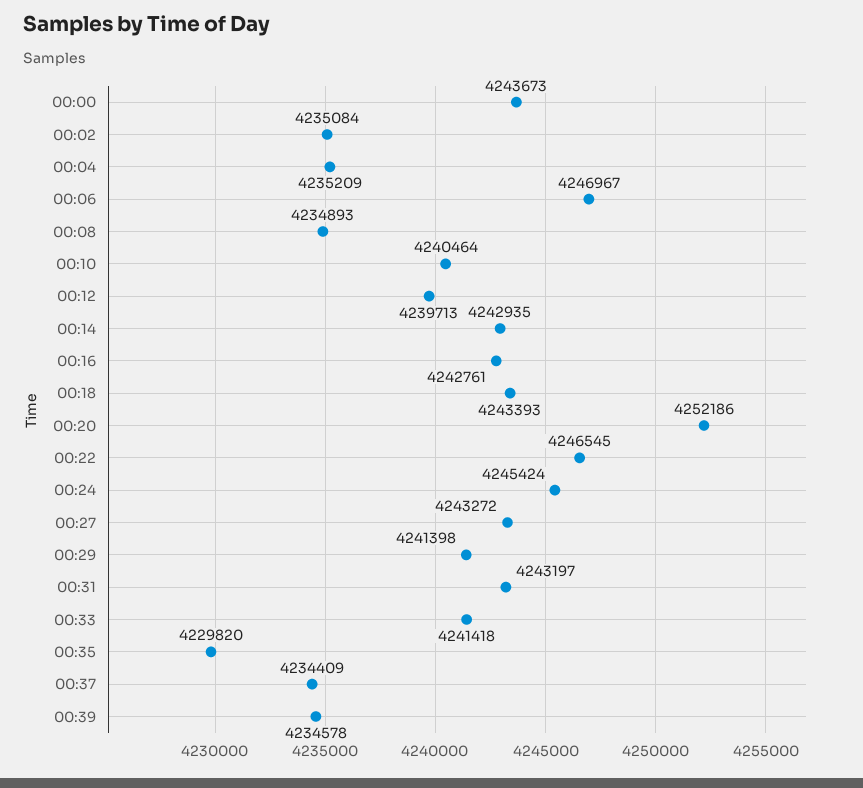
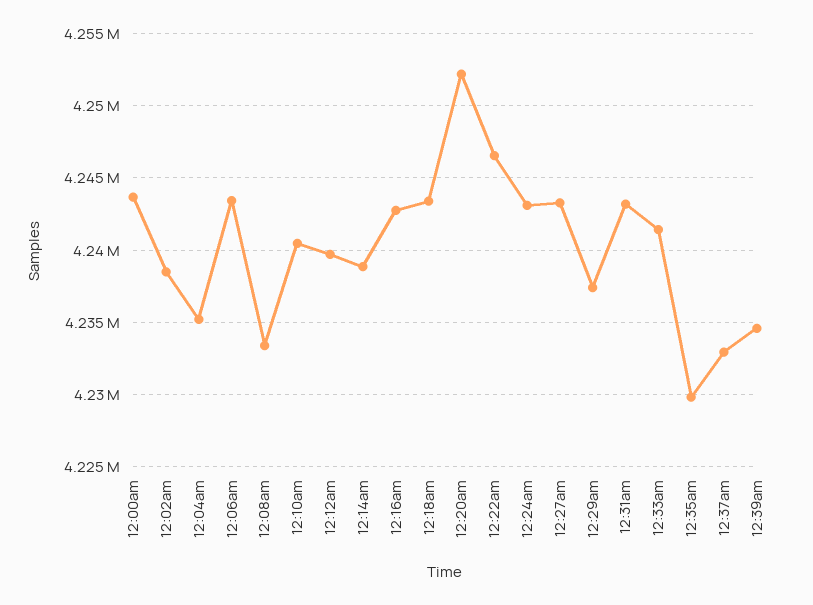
  {
    "00:00": 4243673,
-   "00:02": 4235084,
+   "00:02": 4238500,
    "00:04": 4235209,
-   "00:06": 4246967,
+   "00:06": 4243500,
-   "00:08": 4234893,
+   "00:08": 4233500,
    "00:10": 4240464,
    "00:12": 4239713,
-   "00:14": 4242935,
+   "00:14": 4239000,
    "00:16": 4242761,
    "00:18": 4243393,
    "00:20": 4252186,
    "00:22": 4246545,
-   "00:24": 4245424,
+   "00:24": 4243000,
    "00:27": 4243272,
-   "00:29": 4241398,
+   "00:29": 4237500,
    "00:31": 4243197,
    "00:33": 4241418,
    "00:35": 4229820,
-   "00:37": 4234409,
+   "00:37": 4233000,
    "00:39": 4234578
  }

